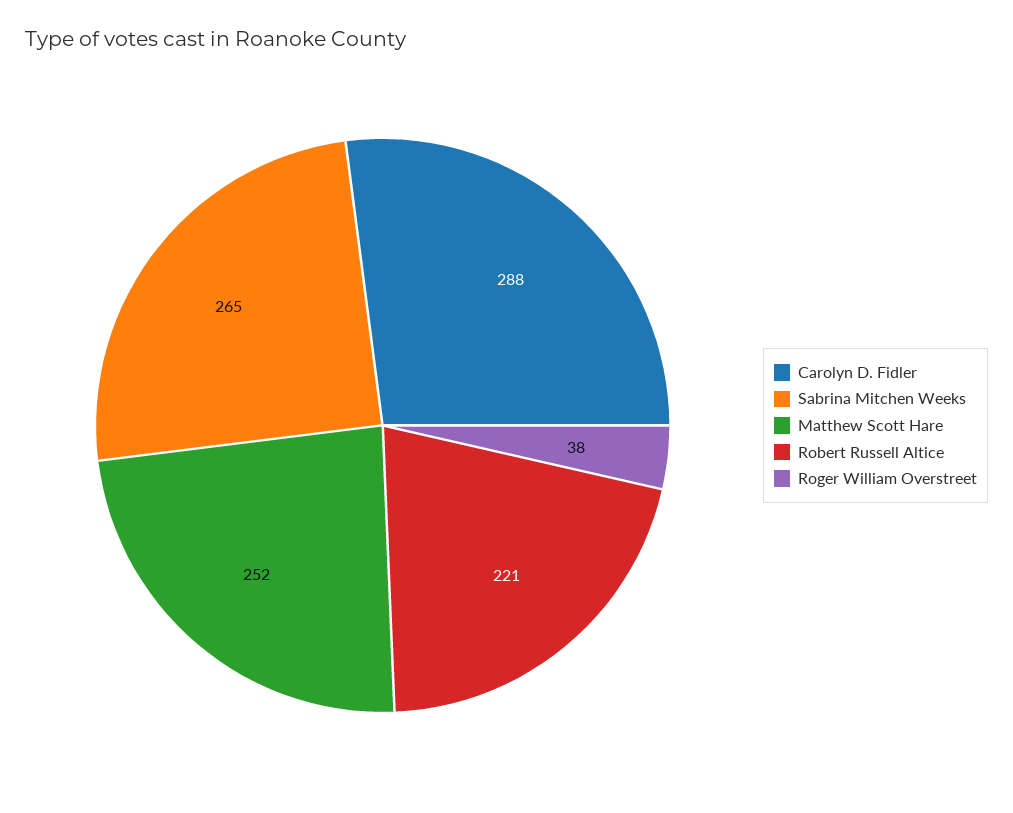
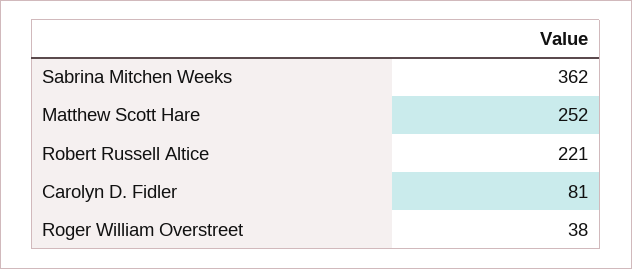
  {
-   "Carolyn D. Fidler": 288,
+   "Carolyn D. Fidler": 81,
-   "Sabrina Mitchen Weeks": 265,
+   "Sabrina Mitchen Weeks": 362,
    "Matthew Scott Hare": 252,
    "Robert Russell Altice": 221,
    "Roger William Overstreet": 38
  }

